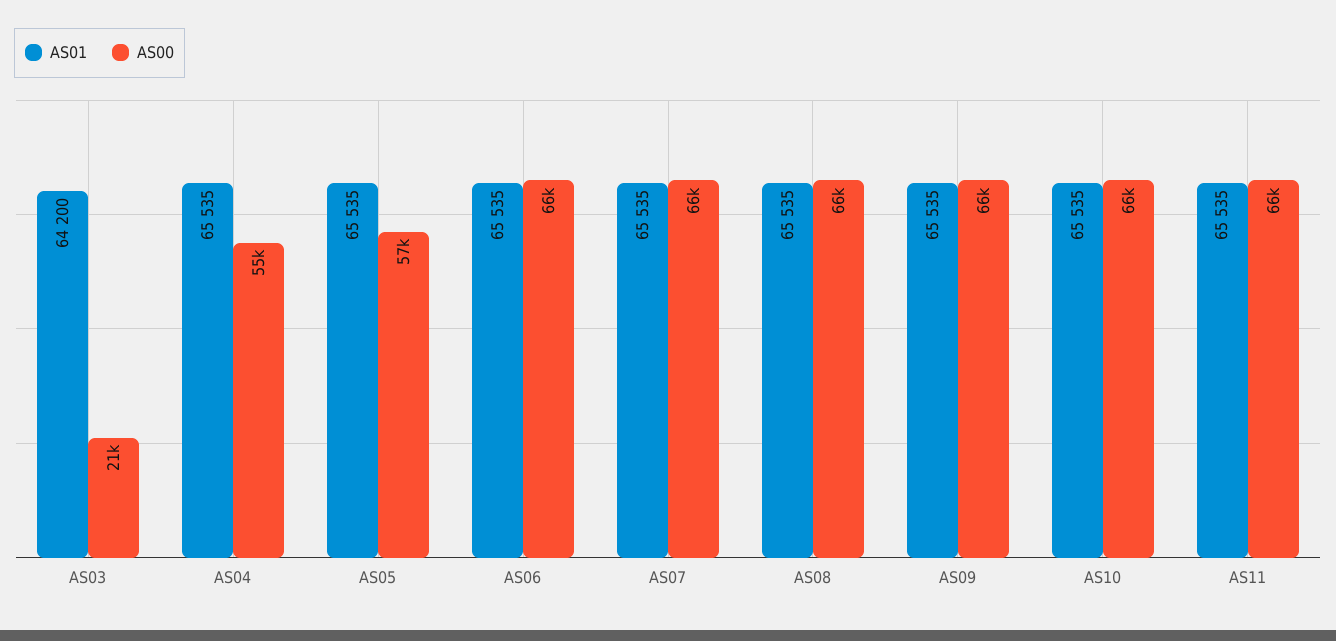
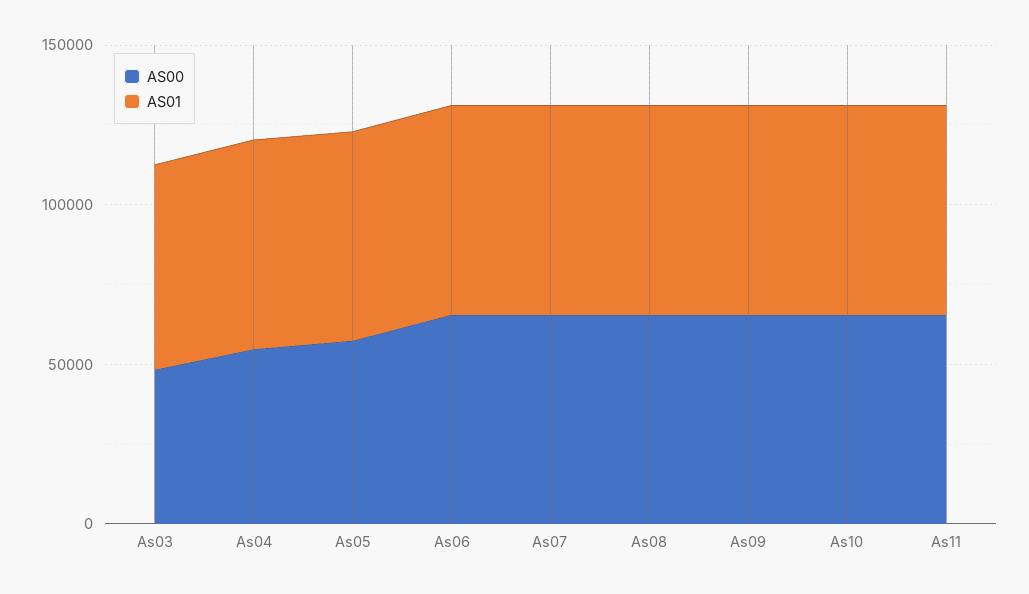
  {
    "AS01": {
      "AS03": 64200,
      "AS04": 65535,
      "AS05": 65535,
      "AS06": 65535,
      "AS07": 65535,
      "AS08": 65535,
      "AS09": 65535,
      "AS10": 65535,
      "AS11": 65535
    },
    "AS00": {
-     "AS03": 21000,
+     "AS03": 50000,
      "AS04": 55000,
      "AS05": 57000,
      "AS06": 66000,
      "AS07": 66000,
      "AS08": 66000,
      "AS09": 66000,
      "AS10": 66000,
      "AS11": 66000
    }
  }

